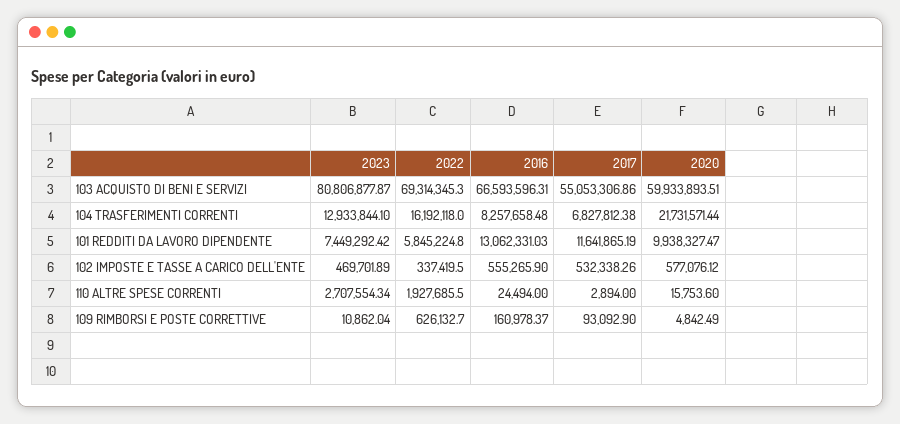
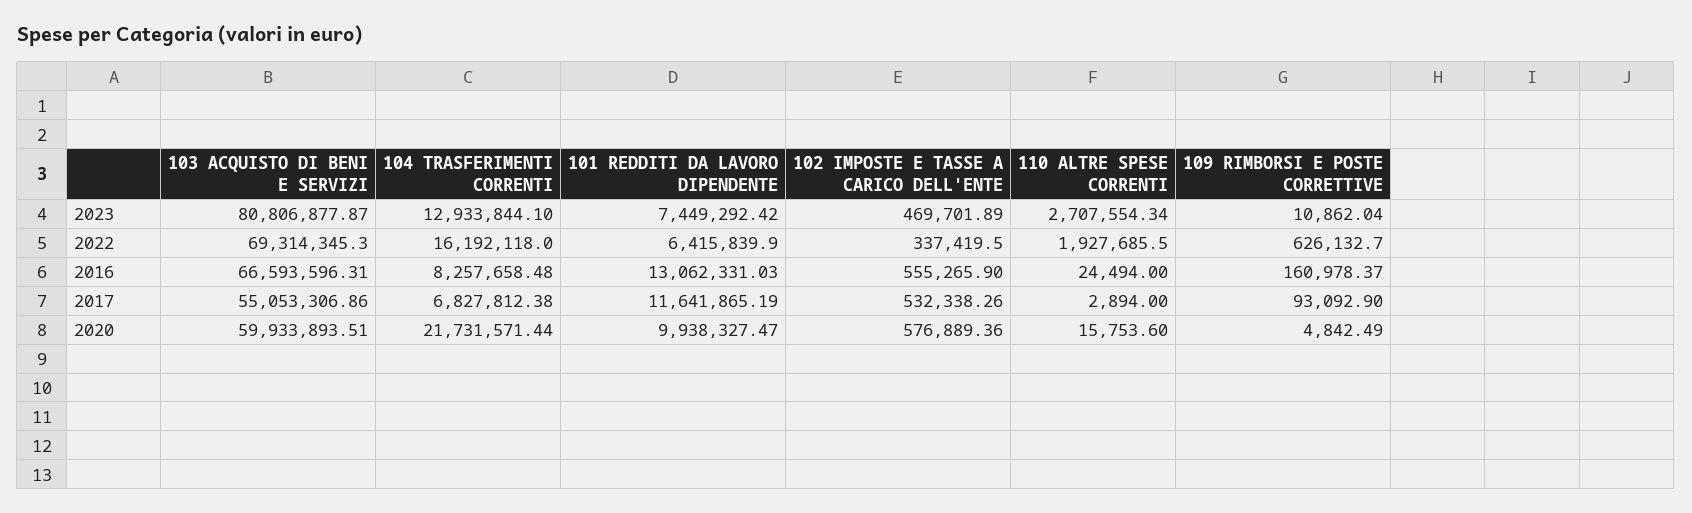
  {
    "2023": {
      "103 ACQUISTO DI BENI E SERVIZI": 80806877.87,
      "104 TRASFERIMENTI CORRENTI": 12933844.1,
      "101 REDDITI DA LAVORO DIPENDENTE": 7449292.42,
      "102 IMPOSTE E TASSE A CARICO DELL'ENTE": 469701.89,
      "110 ALTRE SPESE CORRENTI": 2707554.34,
      "109 RIMBORSI E POSTE CORRETTIVE": 10862.04
    },
    "2022": {
      "103 ACQUISTO DI BENI E SERVIZI": 69314345.3,
      "104 TRASFERIMENTI CORRENTI": 16192118,
-     "101 REDDITI DA LAVORO DIPENDENTE": 5845224.8,
+     "101 REDDITI DA LAVORO DIPENDENTE": 6415839.9,
      "102 IMPOSTE E TASSE A CARICO DELL'ENTE": 337419.5,
      "110 ALTRE SPESE CORRENTI": 1927685.5,
      "109 RIMBORSI E POSTE CORRETTIVE": 626132.7
    },
    "2016": {
      "103 ACQUISTO DI BENI E SERVIZI": 66593596.31,
      "104 TRASFERIMENTI CORRENTI": 8257658.48,
      "101 REDDITI DA LAVORO DIPENDENTE": 13062331.03,
      "102 IMPOSTE E TASSE A CARICO DELL'ENTE": 555265.9,
      "110 ALTRE SPESE CORRENTI": 24494,
      "109 RIMBORSI E POSTE CORRETTIVE": 160978.37
    },
    "2017": {
      "103 ACQUISTO DI BENI E SERVIZI": 55053306.86,
      "104 TRASFERIMENTI CORRENTI": 6827812.38,
      "101 REDDITI DA LAVORO DIPENDENTE": 11641865.19,
      "102 IMPOSTE E TASSE A CARICO DELL'ENTE": 532338.26,
      "110 ALTRE SPESE CORRENTI": 2894,
      "109 RIMBORSI E POSTE CORRETTIVE": 93092.9
    },
    "2020": {
      "103 ACQUISTO DI BENI E SERVIZI": 59933893.51,
      "104 TRASFERIMENTI CORRENTI": 21731571.44,
      "101 REDDITI DA LAVORO DIPENDENTE": 9938327.47,
-     "102 IMPOSTE E TASSE A CARICO DELL'ENTE": 577076.12,
+     "102 IMPOSTE E TASSE A CARICO DELL'ENTE": 576889.36,
      "110 ALTRE SPESE CORRENTI": 15753.6,
      "109 RIMBORSI E POSTE CORRETTIVE": 4842.49
    }
  }

